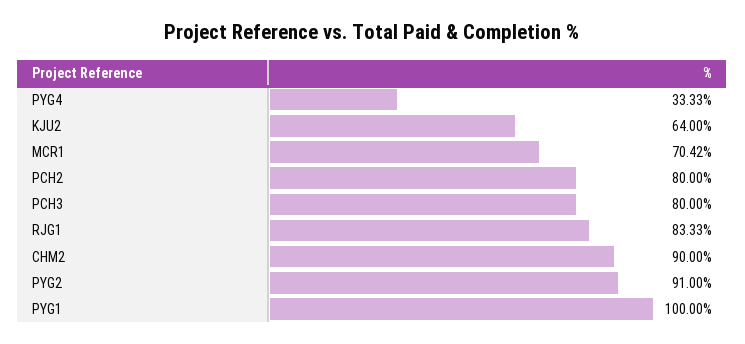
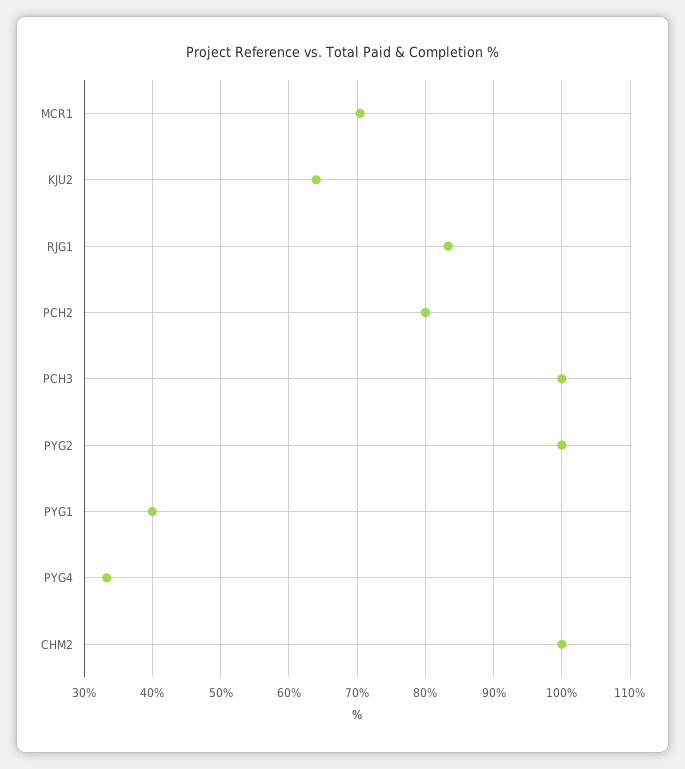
  {
    "PYG4": 33.33,
    "KJU2": 64,
    "MCR1": 70.42,
    "PCH2": 80,
-   "PCH3": 80,
+   "PCH3": 100,
    "RJG1": 83.33,
-   "CHM2": 90,
+   "CHM2": 100,
-   "PYG2": 91,
+   "PYG2": 100,
-   "PYG1": 100
+   "PYG1": 40
  }

